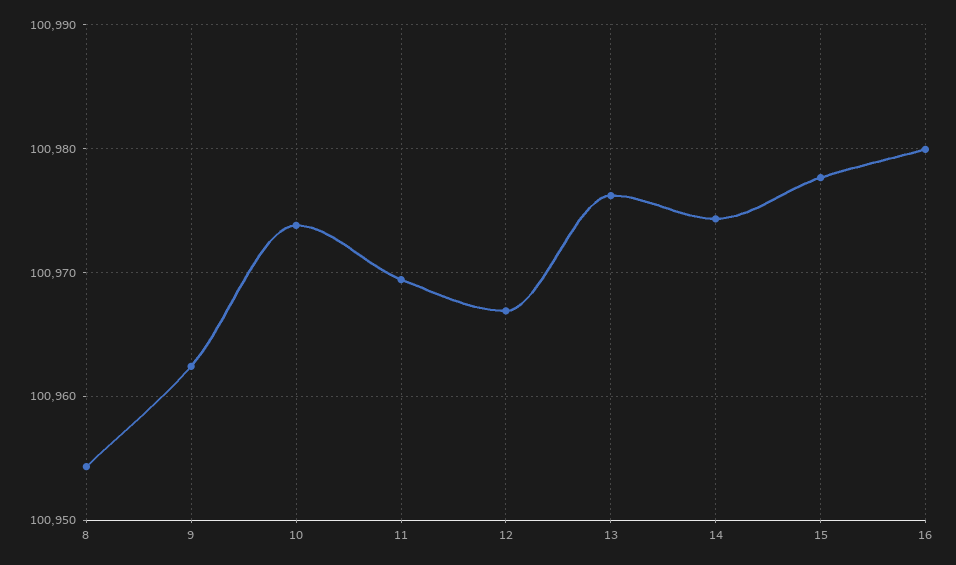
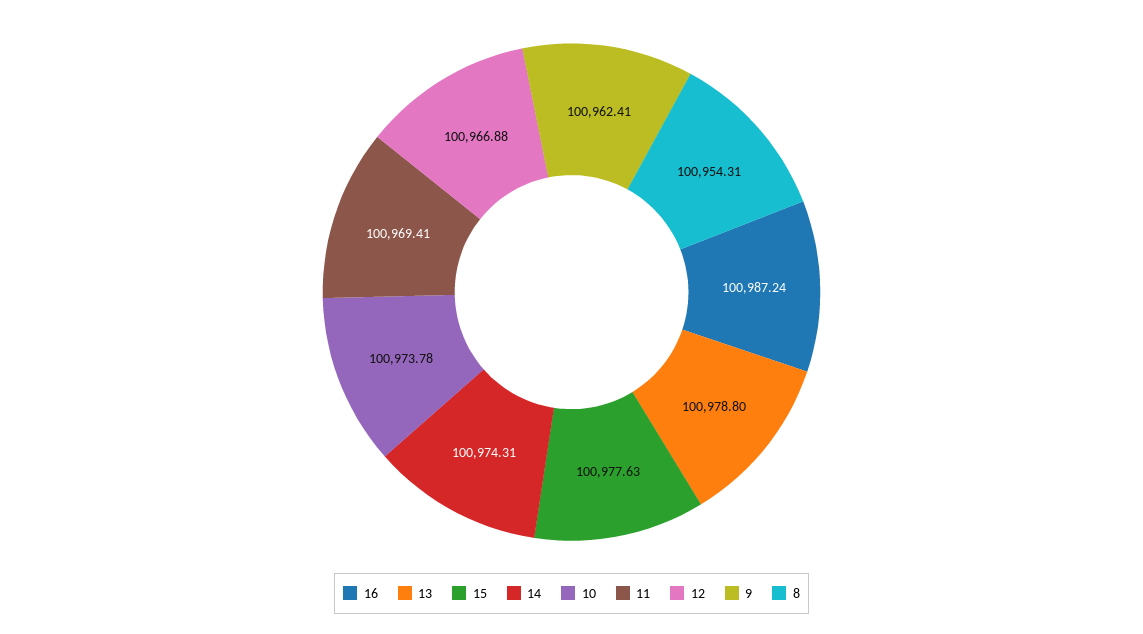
  {
    "8": 100954.31,
    "9": 100962.41,
    "10": 100973.78,
    "11": 100969.41,
    "12": 100966.88,
-   "13": 100976,
+   "13": 100978.8,
    "14": 100974.31,
    "15": 100977.63,
-   "16": 100980
+   "16": 100987.24
  }

